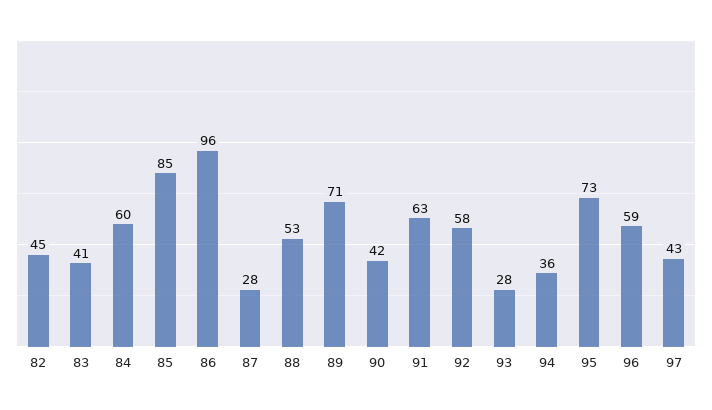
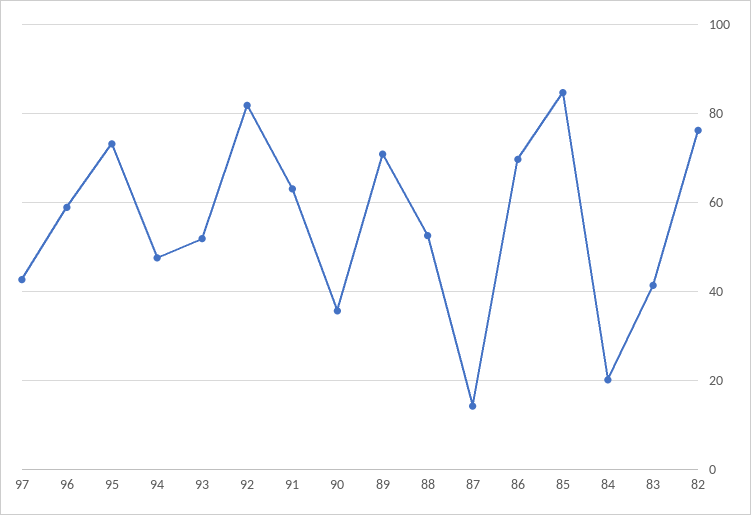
  {
-   "82": 45,
+   "82": 76,
    "83": 41,
-   "84": 60,
+   "84": 20,
    "85": 85,
-   "86": 96,
+   "86": 70,
-   "87": 28,
+   "87": 14,
    "88": 53,
    "89": 71,
-   "90": 42,
+   "90": 36,
    "91": 63,
-   "92": 58,
+   "92": 82,
-   "93": 28,
+   "93": 52,
-   "94": 36,
+   "94": 48,
    "95": 73,
    "96": 59,
    "97": 43
  }

